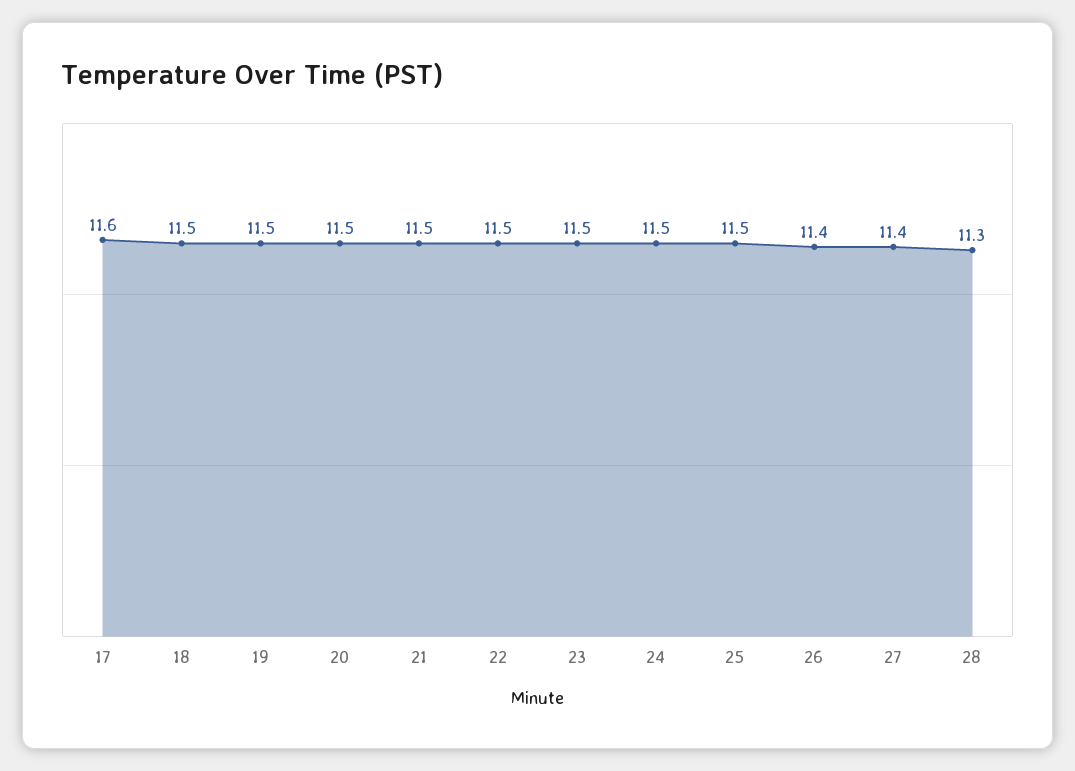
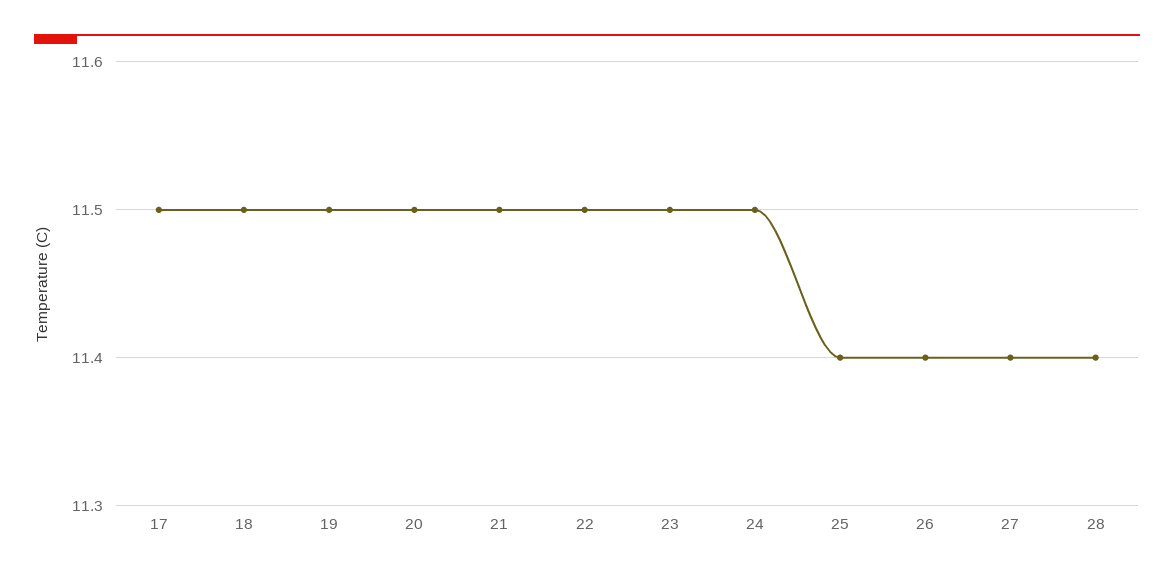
  {
-   "17": 11.6,
+   "17": 11.5,
    "18": 11.5,
    "19": 11.5,
    "20": 11.5,
    "21": 11.5,
    "22": 11.5,
    "23": 11.5,
    "24": 11.5,
-   "25": 11.5,
+   "25": 11.4,
    "26": 11.4,
    "27": 11.4,
-   "28": 11.3
+   "28": 11.4
  }

